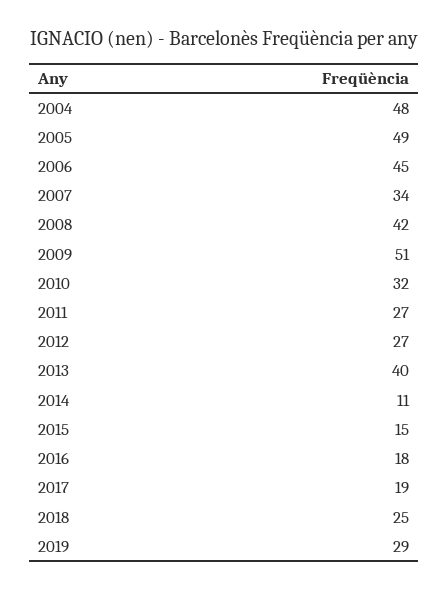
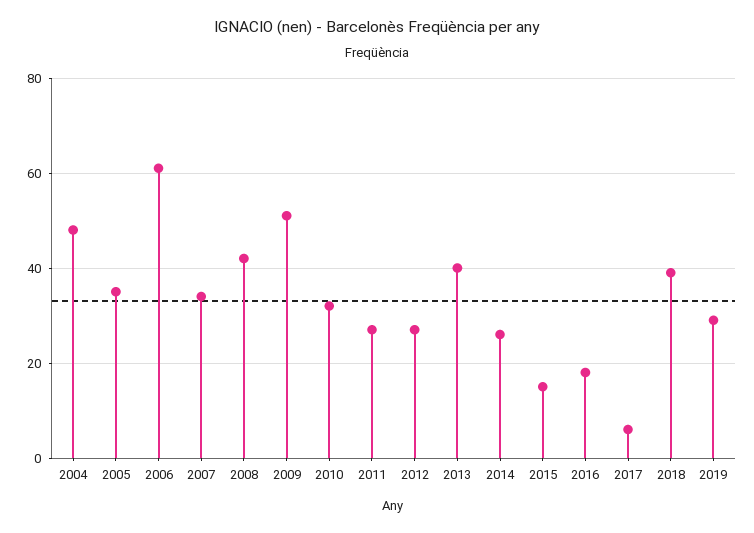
  {
    "2004": 48,
-   "2005": 49,
+   "2005": 35,
-   "2006": 45,
+   "2006": 60,
    "2007": 34,
    "2008": 42,
    "2009": 51,
    "2010": 32,
    "2011": 27,
    "2012": 27,
    "2013": 40,
-   "2014": 11,
+   "2014": 25,
    "2015": 15,
    "2016": 18,
-   "2017": 19,
+   "2017": 5,
-   "2018": 25,
+   "2018": 40,
    "2019": 29
  }

